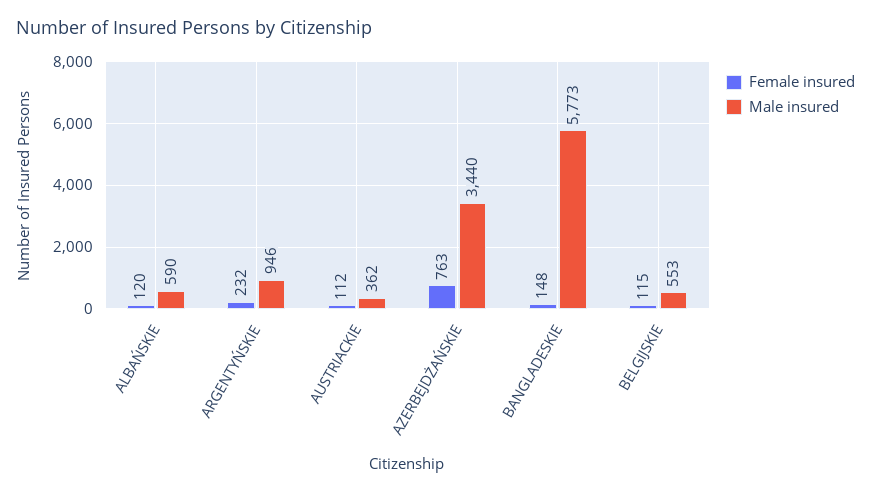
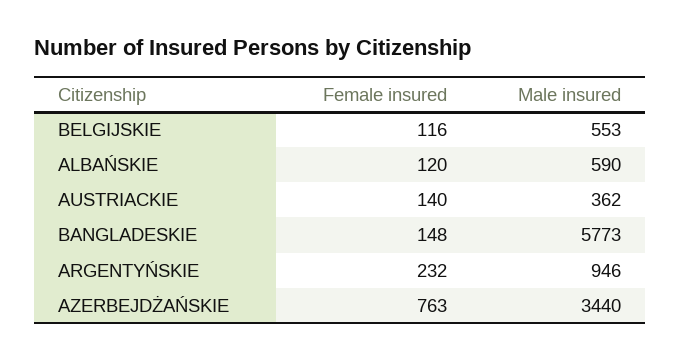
  {
    "Female insured": {
      "ALBAŃSKIE": 120,
      "ARGENTYŃSKIE": 232,
-     "AUSTRIACKIE": 112,
+     "AUSTRIACKIE": 140,
      "AZERBEJDŻAŃSKIE": 763,
      "BANGLADESKIE": 148,
-     "BELGIJSKIE": 115
+     "BELGIJSKIE": 116
    },
    "Male insured": {
      "ALBAŃSKIE": 590,
      "ARGENTYŃSKIE": 946,
      "AUSTRIACKIE": 362,
      "AZERBEJDŻAŃSKIE": 3440,
      "BANGLADESKIE": 5773,
      "BELGIJSKIE": 553
    }
  }

